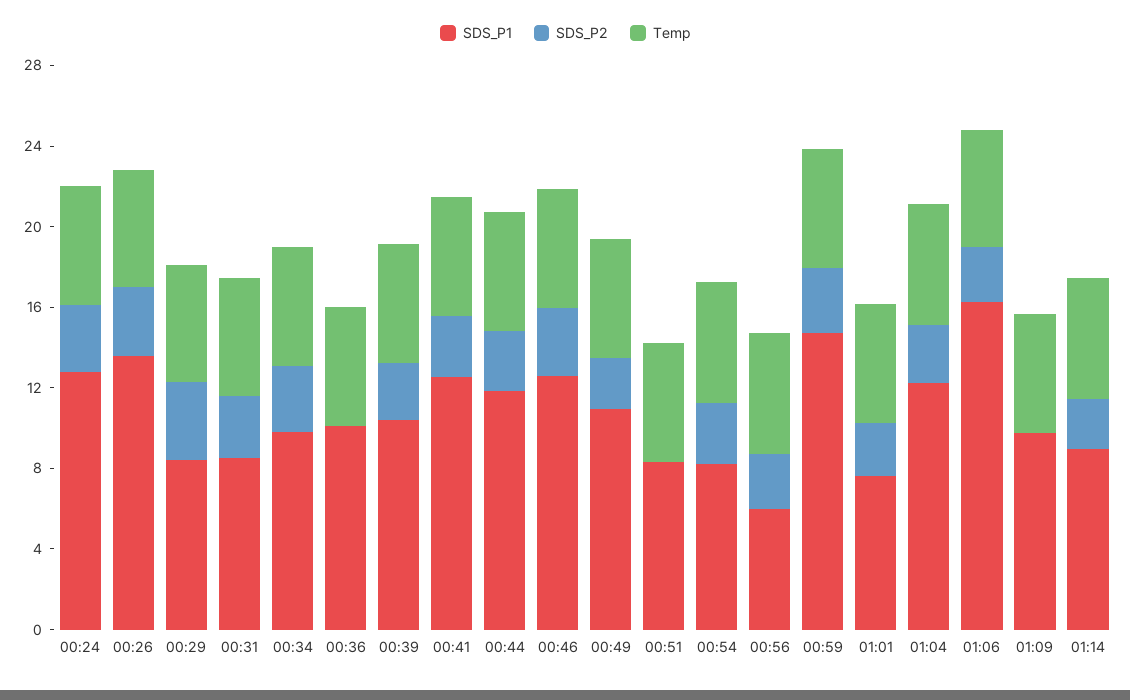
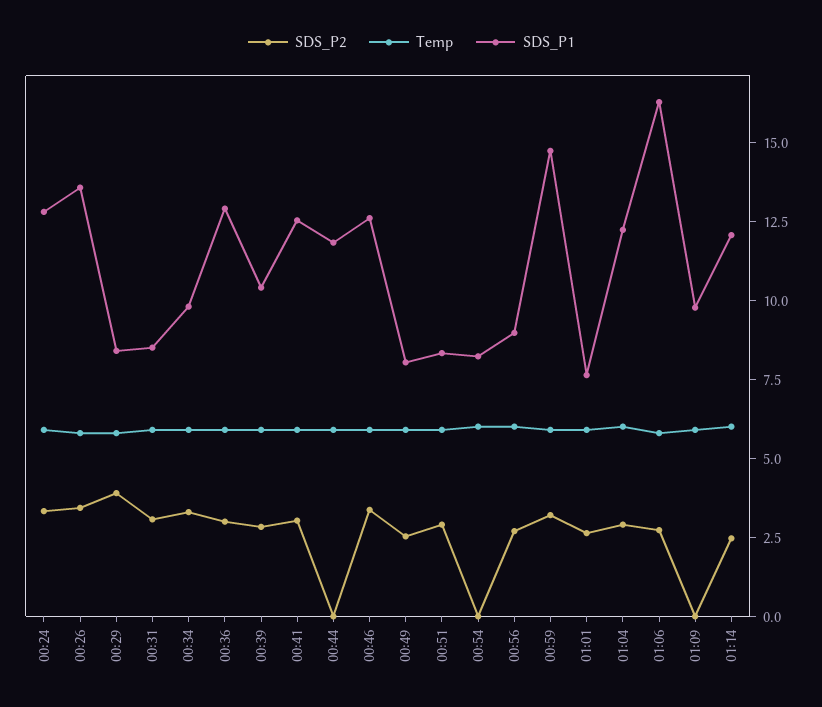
  {
    "SDS_P1": {
      "00:24": 13,
      "00:26": 13.5,
      "00:29": 8.5,
      "00:31": 8.5,
      "00:34": 10,
-     "00:36": 10,
+     "00:36": 13,
      "00:39": 10.5,
      "00:41": 12.5,
      "00:44": 12,
      "00:46": 12.5,
-     "00:49": 11,
+     "00:49": 8,
      "00:51": 8.5,
      "00:54": 8,
-     "00:56": 6,
+     "00:56": 9,
      "00:59": 14.5,
      "01:01": 7.5,
      "01:04": 12,
      "01:06": 16.5,
      "01:09": 10,
-     "01:14": 9
+     "01:14": 12
    },
    "SDS_P2": {
      "00:24": 3.5,
      "00:26": 3.5,
      "00:29": 4,
      "00:31": 3,
      "00:34": 3.5,
-     "00:36": 0,
+     "00:36": 3,
      "00:39": 3,
      "00:41": 3,
-     "00:44": 3,
+     "00:44": 0,
      "00:46": 3.5,
      "00:49": 2.5,
-     "00:51": 0,
+     "00:51": 3,
-     "00:54": 3,
+     "00:54": 0,
      "00:56": 2.5,
      "00:59": 3,
      "01:01": 2.5,
      "01:04": 3,
      "01:06": 2.5,
      "01:09": 0,
      "01:14": 2.5
    },
    "Temp": {
      "00:24": 6,
      "00:26": 6,
      "00:29": 6,
      "00:31": 6,
      "00:34": 6,
      "00:36": 6,
      "00:39": 6,
      "00:41": 6,
      "00:44": 6,
      "00:46": 6,
      "00:49": 6,
      "00:51": 6,
      "00:54": 6,
      "00:56": 6,
      "00:59": 6,
      "01:01": 6,
      "01:04": 6,
      "01:06": 6,
      "01:09": 6,
      "01:14": 6
    }
  }

